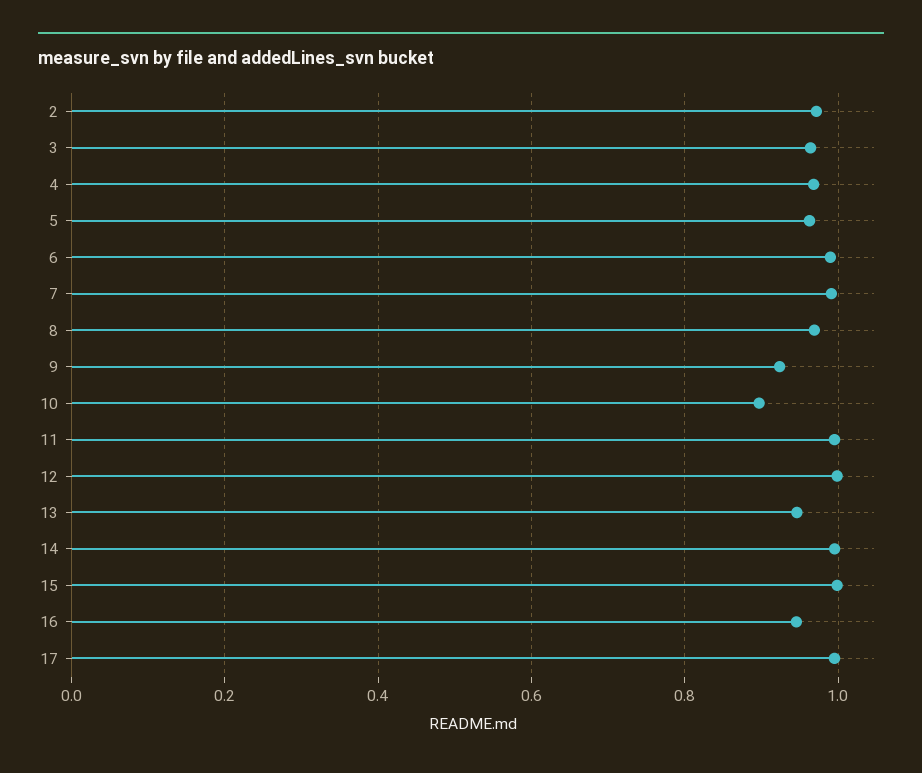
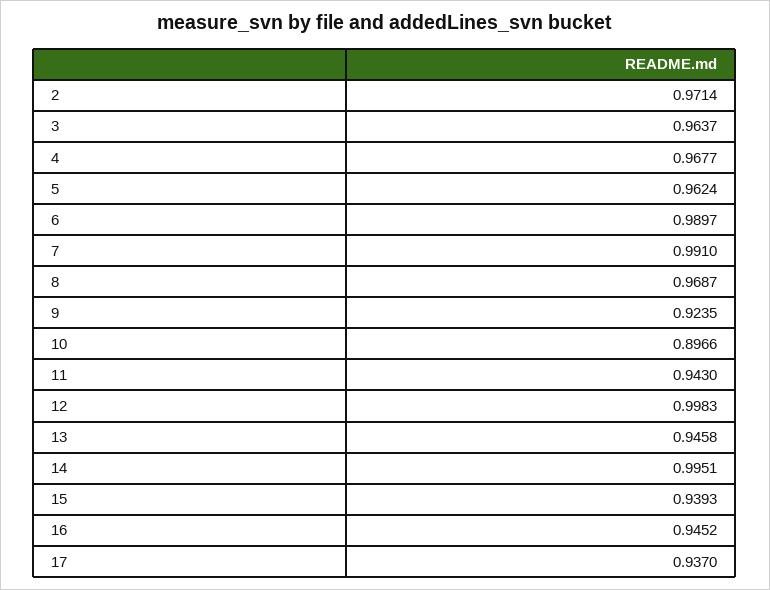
  {
    "2": 0.9714,
    "3": 0.9637,
    "4": 0.9677,
    "5": 0.9624,
    "6": 0.9897,
    "7": 0.991,
    "8": 0.9687,
    "9": 0.9235,
    "10": 0.8966,
-   "11": 1,
+   "11": 0.943,
    "12": 0.9983,
    "13": 0.9458,
    "14": 0.9951,
-   "15": 1,
+   "15": 0.9393,
    "16": 0.9452,
-   "17": 1
+   "17": 0.937
  }

